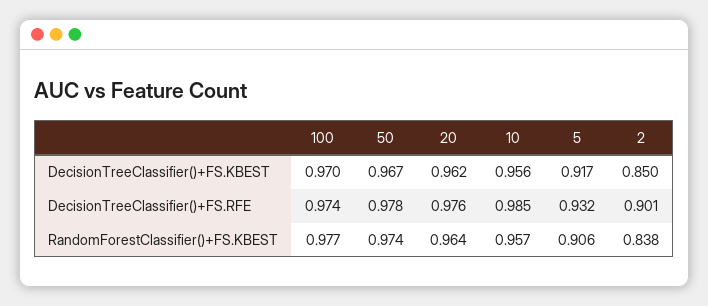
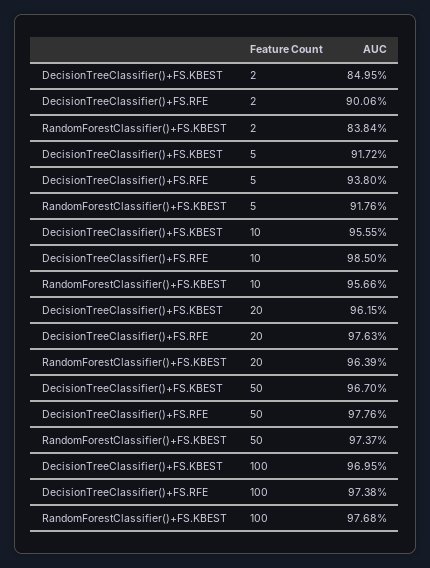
  {
    "100": {
      "DecisionTreeClassifier()+FS.KBEST": 0.9695,
      "DecisionTreeClassifier()+FS.RFE": 0.9738,
      "RandomForestClassifier()+FS.KBEST": 0.9768
    },
    "50": {
      "DecisionTreeClassifier()+FS.KBEST": 0.967,
      "DecisionTreeClassifier()+FS.RFE": 0.9776,
      "RandomForestClassifier()+FS.KBEST": 0.9737
    },
    "20": {
      "DecisionTreeClassifier()+FS.KBEST": 0.9615,
      "DecisionTreeClassifier()+FS.RFE": 0.9763,
      "RandomForestClassifier()+FS.KBEST": 0.9639
    },
    "10": {
      "DecisionTreeClassifier()+FS.KBEST": 0.9555,
      "DecisionTreeClassifier()+FS.RFE": 0.985,
      "RandomForestClassifier()+FS.KBEST": 0.9566
    },
    "5": {
      "DecisionTreeClassifier()+FS.KBEST": 0.9172,
-     "DecisionTreeClassifier()+FS.RFE": 0.932,
+     "DecisionTreeClassifier()+FS.RFE": 0.938,
-     "RandomForestClassifier()+FS.KBEST": 0.906
+     "RandomForestClassifier()+FS.KBEST": 0.9176
    },
    "2": {
      "DecisionTreeClassifier()+FS.KBEST": 0.8495,
      "DecisionTreeClassifier()+FS.RFE": 0.9006,
      "RandomForestClassifier()+FS.KBEST": 0.8384
    }
  }

